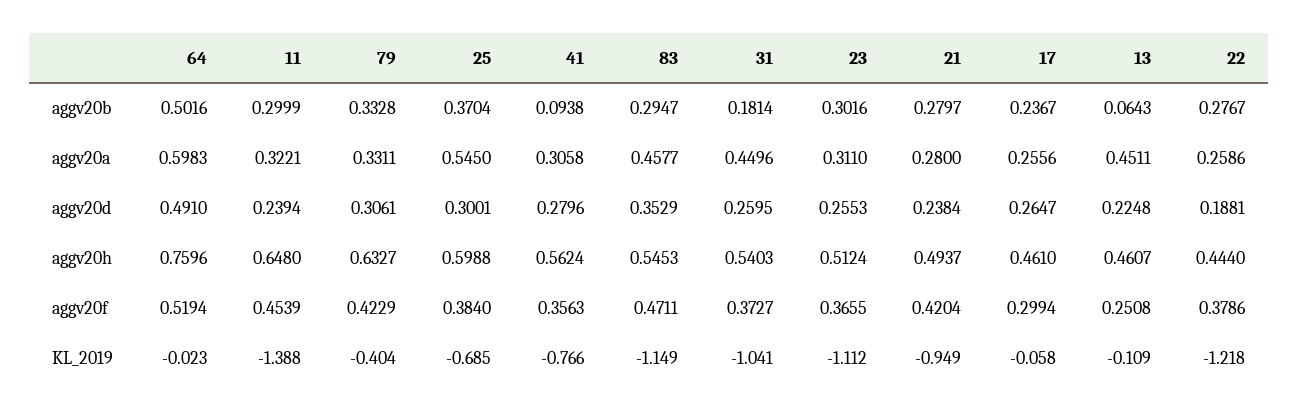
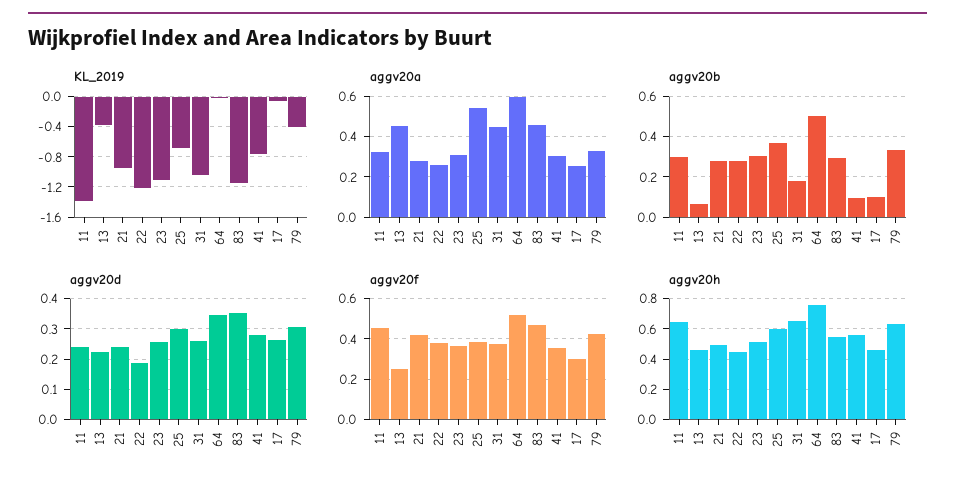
  {
    "aggv20b": {
      "64": 0.5016,
      "11": 0.2999,
      "79": 0.3328,
      "25": 0.3704,
      "41": 0.0938,
      "83": 0.2947,
      "31": 0.1814,
      "23": 0.3016,
      "21": 0.2797,
-     "17": 0.2367,
+     "17": 0.1,
      "13": 0.0643,
      "22": 0.2767
    },
    "aggv20a": {
      "64": 0.5983,
      "11": 0.3221,
      "79": 0.3311,
      "25": 0.545,
      "41": 0.3058,
      "83": 0.4577,
      "31": 0.4496,
      "23": 0.311,
      "21": 0.28,
      "17": 0.2556,
      "13": 0.4511,
      "22": 0.2586
    },
    "aggv20d": {
-     "64": 0.491,
+     "64": 0.34,
      "11": 0.2394,
      "79": 0.3061,
      "25": 0.3001,
      "41": 0.2796,
      "83": 0.3529,
      "31": 0.2595,
      "23": 0.2553,
      "21": 0.2384,
      "17": 0.2647,
      "13": 0.2248,
      "22": 0.1881
    },
    "aggv20h": {
      "64": 0.7596,
      "11": 0.648,
      "79": 0.6327,
      "25": 0.5988,
      "41": 0.5624,
      "83": 0.5453,
-     "31": 0.5403,
+     "31": 0.65,
      "23": 0.5124,
      "21": 0.4937,
      "17": 0.461,
      "13": 0.4607,
      "22": 0.444
    },
    "aggv20f": {
      "64": 0.5194,
      "11": 0.4539,
      "79": 0.4229,
      "25": 0.384,
      "41": 0.3563,
      "83": 0.4711,
      "31": 0.3727,
      "23": 0.3655,
      "21": 0.4204,
      "17": 0.2994,
      "13": 0.2508,
      "22": 0.3786
    },
    "KL_2019": {
      "64": -0.023,
      "11": -1.388,
      "79": -0.404,
      "25": -0.685,
      "41": -0.766,
      "83": -1.149,
      "31": -1.041,
      "23": -1.112,
      "21": -0.949,
      "17": -0.058,
-     "13": -0.109,
+     "13": -0.4,
      "22": -1.218
    }
  }

